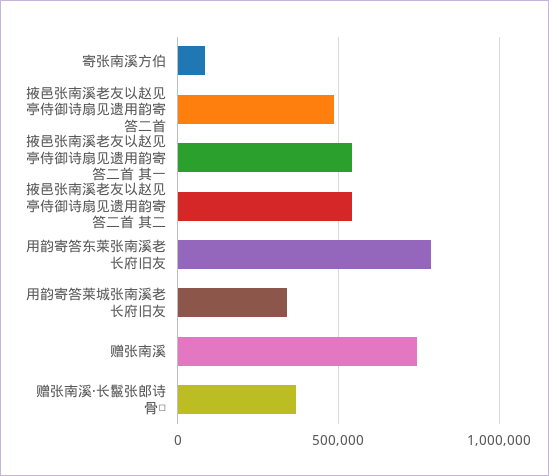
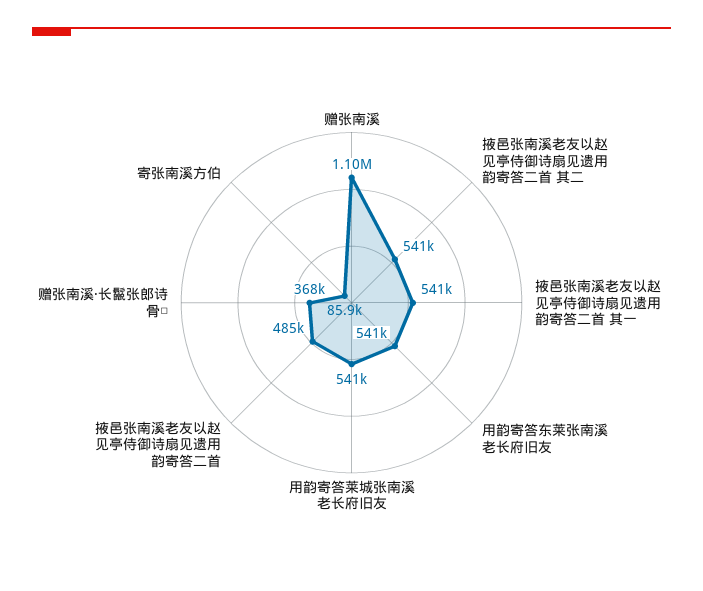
  {
    "寄张南溪方伯": 85900,
    "掖邑张南溪老友以赵见亭侍御诗扇见遗用韵寄答二首": 485000,
    "掖邑张南溪老友以赵见亭侍御诗扇见遗用韵寄答二首 其一": 541000,
    "掖邑张南溪老友以赵见亭侍御诗扇见遗用韵寄答二首 其二": 541000,
-   "用韵寄答东莱张南溪老长府旧友": 800000,
+   "用韵寄答东莱张南溪老长府旧友": 541000,
-   "用韵寄答莱城张南溪老长府旧友": 350000,
+   "用韵寄答莱城张南溪老长府旧友": 541000,
-   "赠张南溪": 750000,
+   "赠张南溪": 1100000,
    "赠张南溪·长鬣张郎诗骨□": 368000
  }

